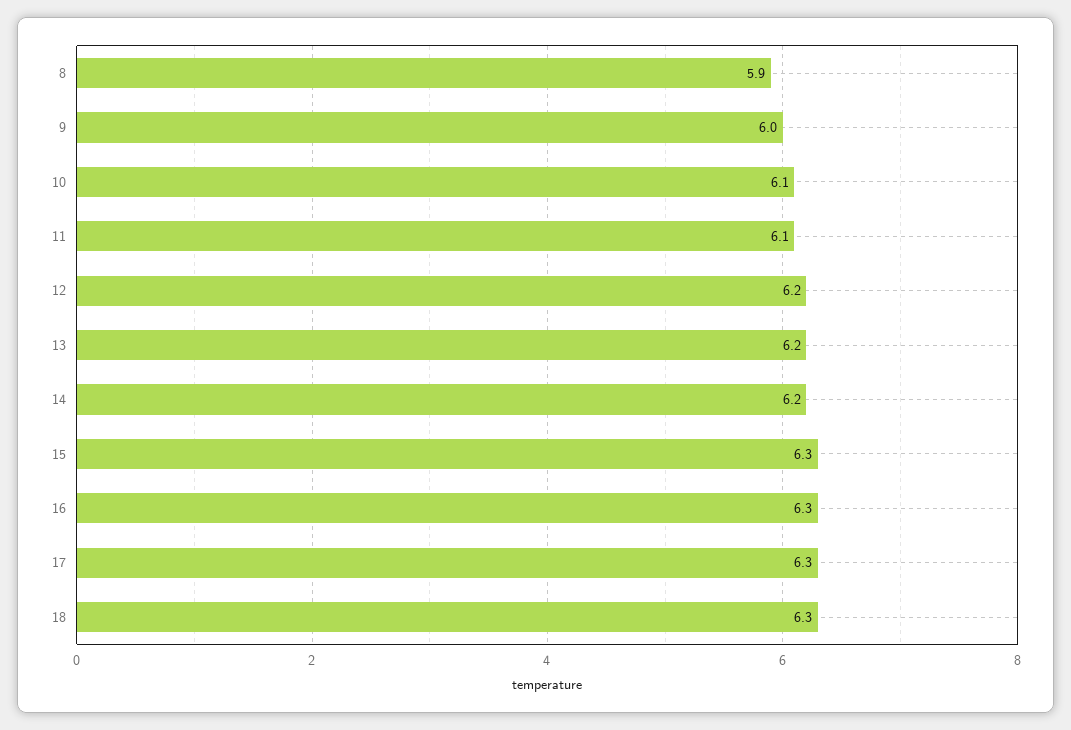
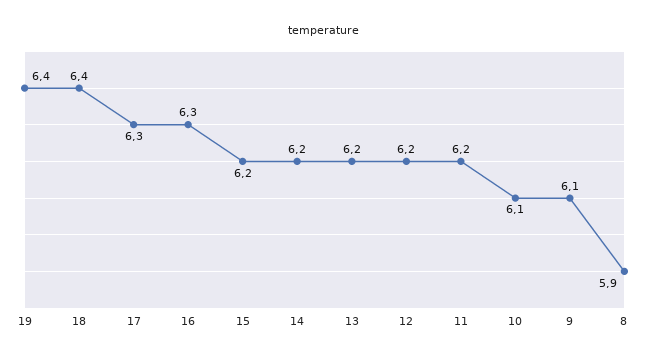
  {
    "8": 5.9,
-   "9": 6,
+   "9": 6.1,
    "10": 6.1,
-   "11": 6.1,
+   "11": 6.2,
    "12": 6.2,
    "13": 6.2,
    "14": 6.2,
-   "15": 6.3,
+   "15": 6.2,
    "16": 6.3,
    "17": 6.3,
-   "18": 6.3
+   "18": 6.4,
+   "19": 6.4
  }

